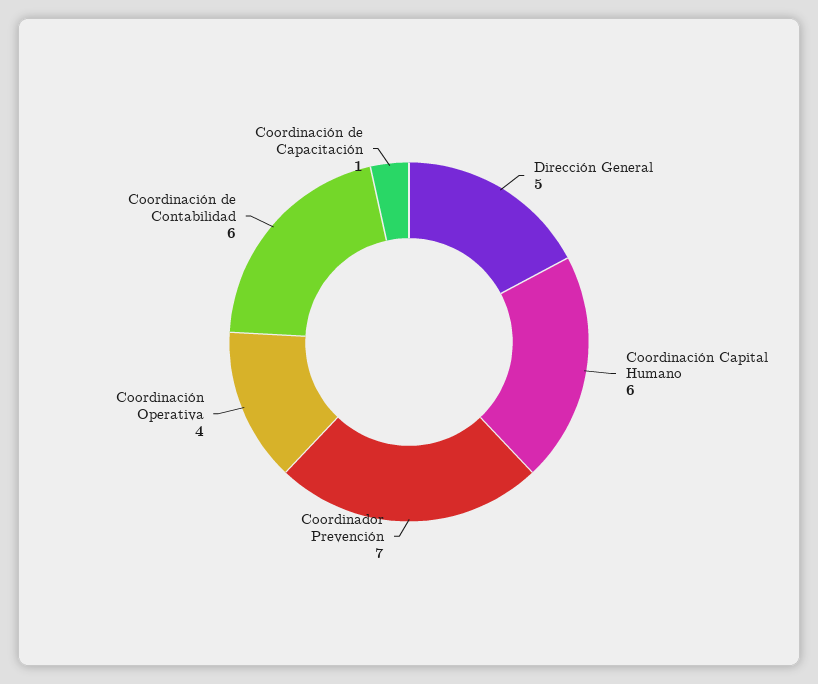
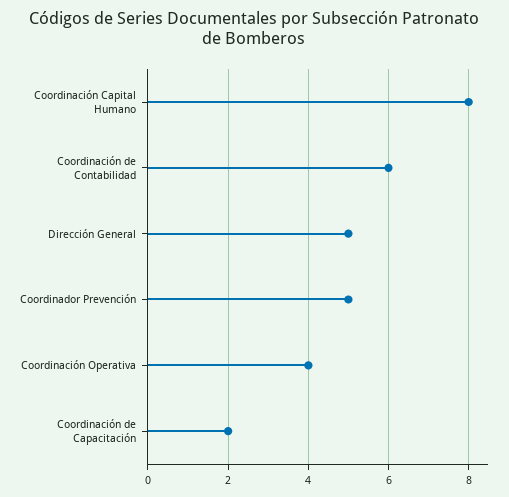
  {
    "Dirección General": 5,
-   "Coordinación Capital Humano": 6,
+   "Coordinación Capital Humano": 8,
-   "Coordinador Prevención": 7,
+   "Coordinador Prevención": 5,
    "Coordinación Operativa": 4,
    "Coordinación de Contabilidad": 6,
-   "Coordinación de Capacitación": 1
+   "Coordinación de Capacitación": 2
  }

